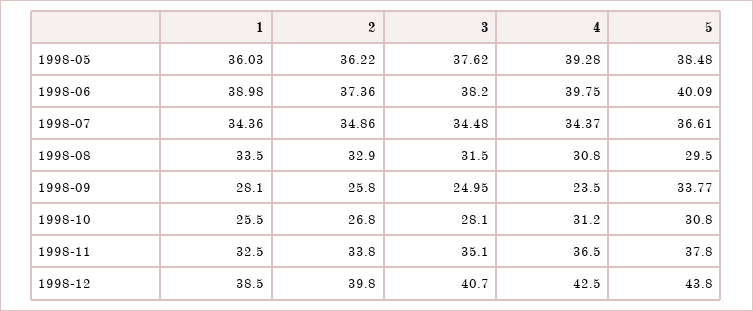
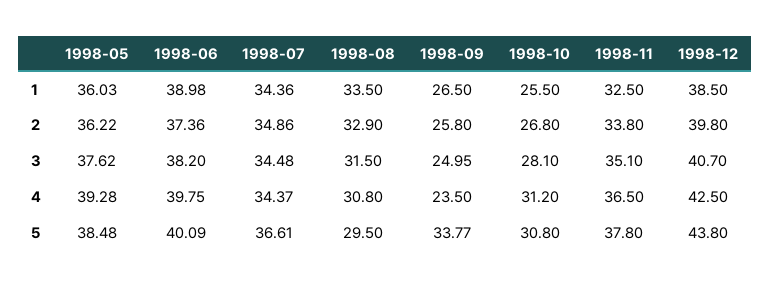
  {
    "1": {
      "1998-05": 36.03,
      "1998-06": 38.98,
      "1998-07": 34.36,
      "1998-08": 33.5,
-     "1998-09": 28.1,
+     "1998-09": 26.5,
      "1998-10": 25.5,
      "1998-11": 32.5,
      "1998-12": 38.5
    },
    "2": {
      "1998-05": 36.22,
      "1998-06": 37.36,
      "1998-07": 34.86,
      "1998-08": 32.9,
      "1998-09": 25.8,
      "1998-10": 26.8,
      "1998-11": 33.8,
      "1998-12": 39.8
    },
    "3": {
      "1998-05": 37.62,
      "1998-06": 38.2,
      "1998-07": 34.48,
      "1998-08": 31.5,
      "1998-09": 24.95,
      "1998-10": 28.1,
      "1998-11": 35.1,
      "1998-12": 40.7
    },
    "4": {
      "1998-05": 39.28,
      "1998-06": 39.75,
      "1998-07": 34.37,
      "1998-08": 30.8,
      "1998-09": 23.5,
      "1998-10": 31.2,
      "1998-11": 36.5,
      "1998-12": 42.5
    },
    "5": {
      "1998-05": 38.48,
      "1998-06": 40.09,
      "1998-07": 36.61,
      "1998-08": 29.5,
      "1998-09": 33.77,
      "1998-10": 30.8,
      "1998-11": 37.8,
      "1998-12": 43.8
    }
  }

